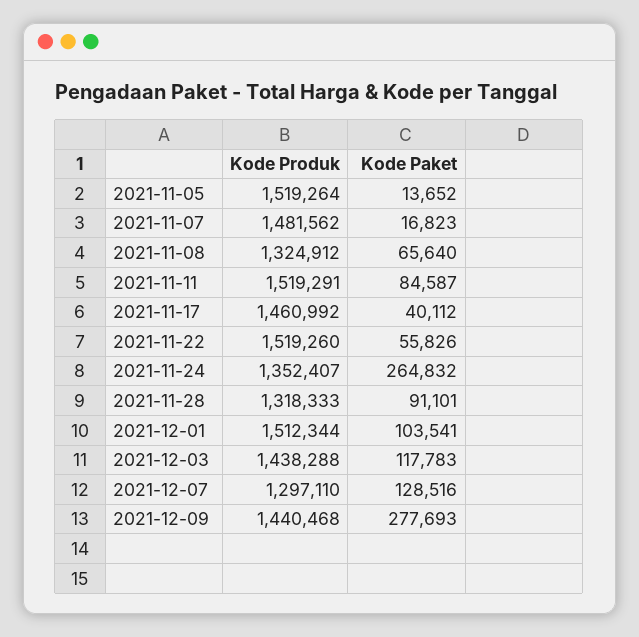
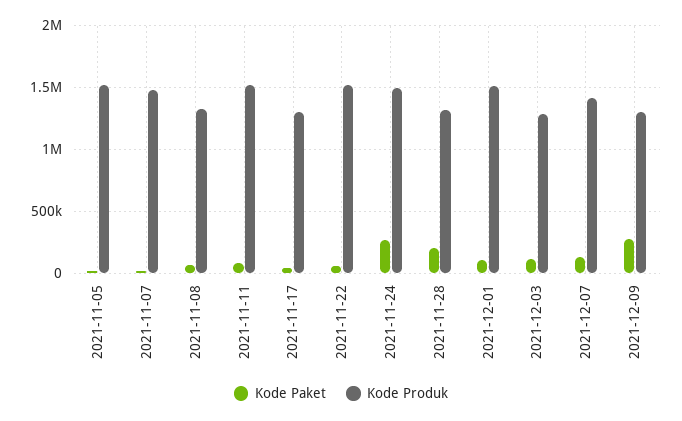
  {
    "Kode Produk": {
      "2021-11-05": 1519264,
      "2021-11-07": 1481562,
      "2021-11-08": 1324912,
      "2021-11-11": 1519291,
-     "2021-11-17": 1460992,
+     "2021-11-17": 1300000,
      "2021-11-22": 1519260,
-     "2021-11-24": 1352407,
+     "2021-11-24": 1500000,
      "2021-11-28": 1318333,
      "2021-12-01": 1512344,
-     "2021-12-03": 1438288,
+     "2021-12-03": 1300000,
-     "2021-12-07": 1297110,
+     "2021-12-07": 1400000,
-     "2021-12-09": 1440468
+     "2021-12-09": 1300000
    },
    "Kode Paket": {
      "2021-11-05": 13652,
      "2021-11-07": 16823,
      "2021-11-08": 65640,
      "2021-11-11": 84587,
      "2021-11-17": 40112,
      "2021-11-22": 55826,
      "2021-11-24": 264832,
-     "2021-11-28": 91101,
+     "2021-11-28": 200000,
      "2021-12-01": 103541,
      "2021-12-03": 117783,
      "2021-12-07": 128516,
      "2021-12-09": 277693
    }
  }

